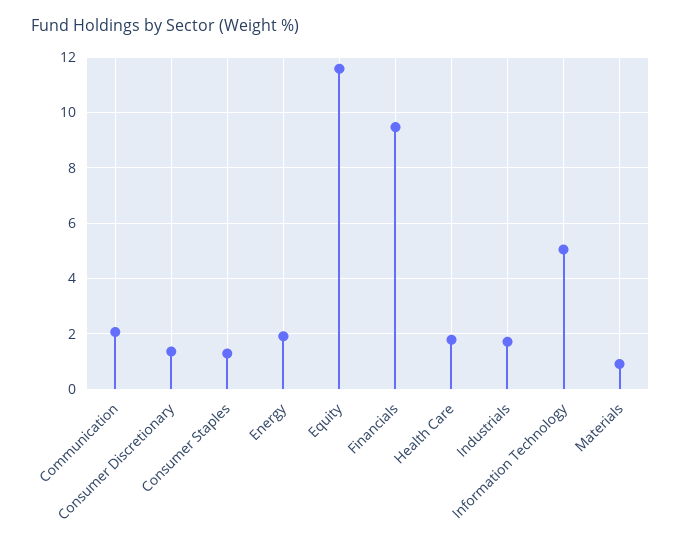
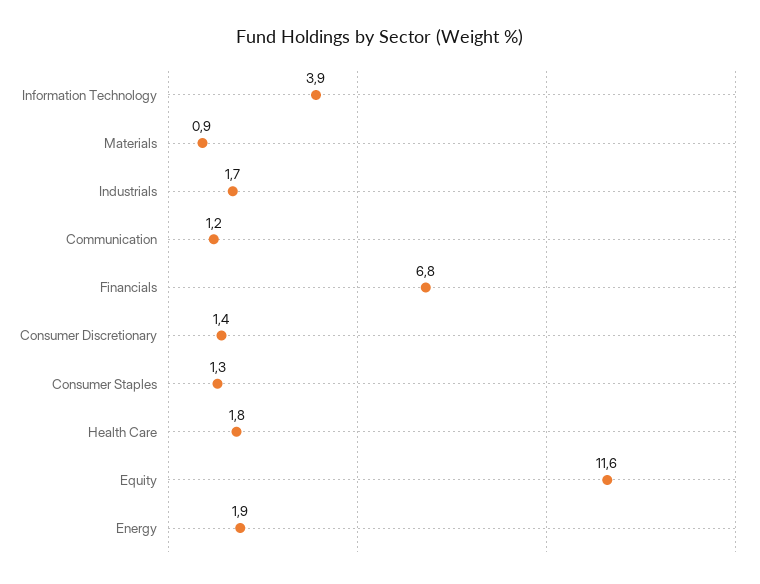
  {
-   "Communication": 2,
+   "Communication": 1.2,
    "Consumer Discretionary": 1.4,
    "Consumer Staples": 1.3,
    "Energy": 1.9,
    "Equity": 11.6,
-   "Financials": 9.5,
+   "Financials": 6.8,
    "Health Care": 1.8,
    "Industrials": 1.7,
-   "Information Technology": 5,
+   "Information Technology": 3.9,
    "Materials": 0.9
  }

